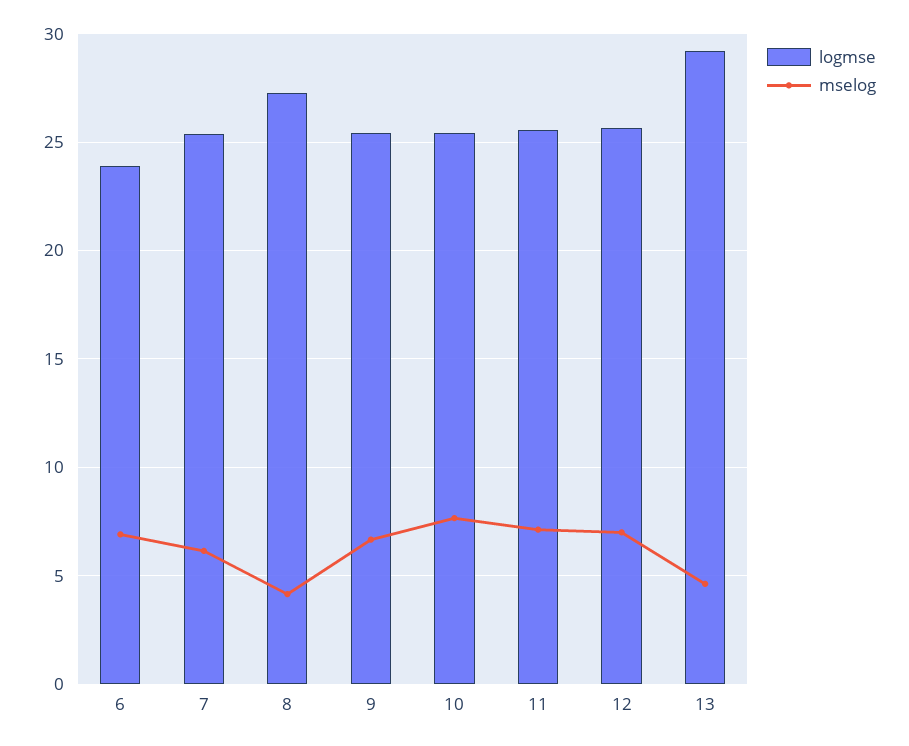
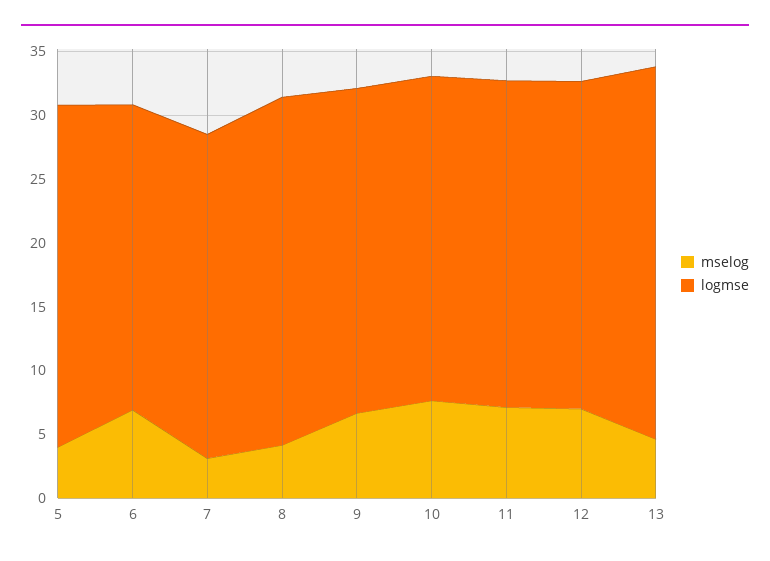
  {
    "logmse": {
      "6": 24,
      "7": 25.5,
      "8": 27.5,
      "9": 25.5,
      "10": 25.5,
      "11": 25.5,
      "12": 25.5,
-     "13": 29
+     "13": 29,
+     "5": 27
    },
    "mselog": {
      "6": 7,
-     "7": 6,
+     "7": 3,
      "8": 4,
      "9": 6.5,
      "10": 7.5,
      "11": 7,
      "12": 7,
-     "13": 4.5
+     "13": 4.5,
+     "5": 4
    }
  }

